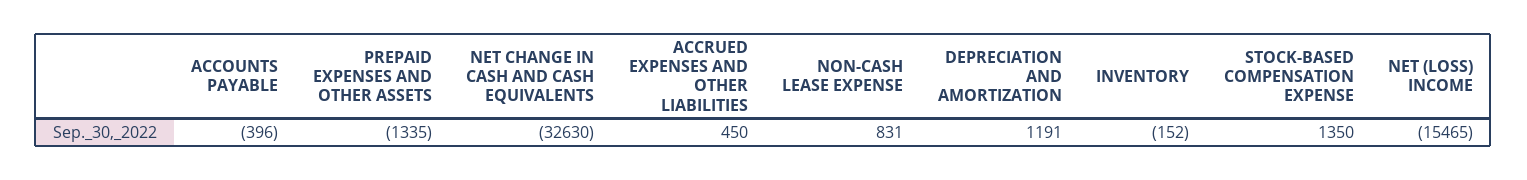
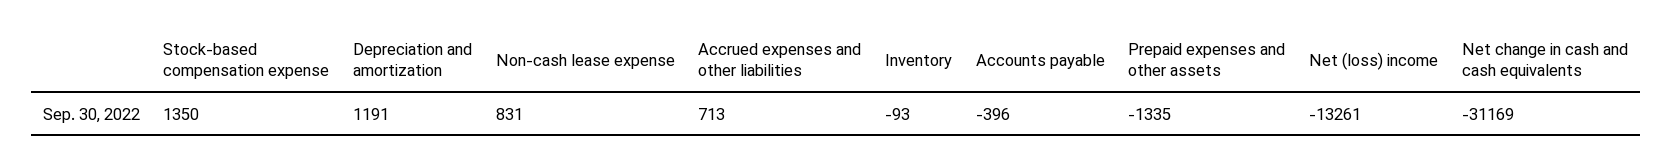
  {
    "ACCOUNTS PAYABLE": -396,
    "PREPAID EXPENSES AND OTHER ASSETS": -1335,
-   "NET CHANGE IN CASH AND CASH EQUIVALENTS": -32630,
+   "NET CHANGE IN CASH AND CASH EQUIVALENTS": -31169,
-   "ACCRUED EXPENSES AND OTHER LIABILITIES": 450,
+   "ACCRUED EXPENSES AND OTHER LIABILITIES": 713,
    "NON-CASH LEASE EXPENSE": 831,
    "DEPRECIATION AND AMORTIZATION": 1191,
-   "INVENTORY": -152,
+   "INVENTORY": -93,
    "STOCK-BASED COMPENSATION EXPENSE": 1350,
-   "NET (LOSS) INCOME": -15465
+   "NET (LOSS) INCOME": -13261
  }

